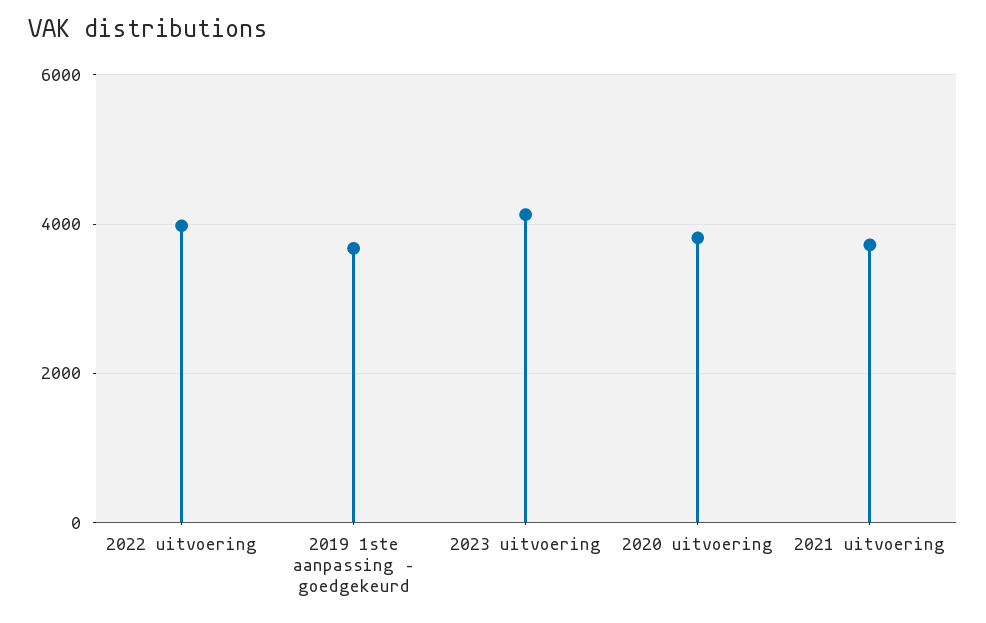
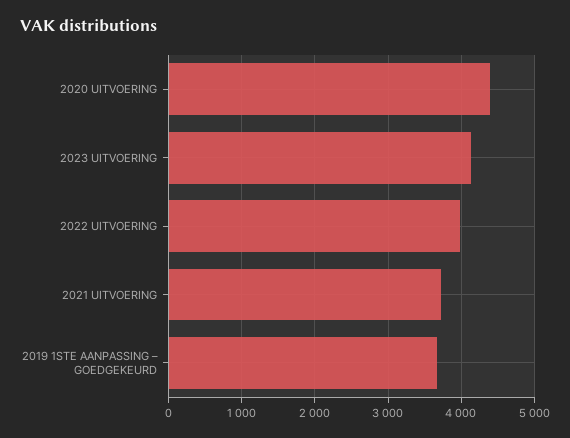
  {
    "2022 uitvoering": 4000,
    "2019 1ste aanpassing – goedgekeurd": 3700,
    "2023 uitvoering": 4100,
-   "2020 uitvoering": 3800,
+   "2020 uitvoering": 4400,
    "2021 uitvoering": 3700
  }

